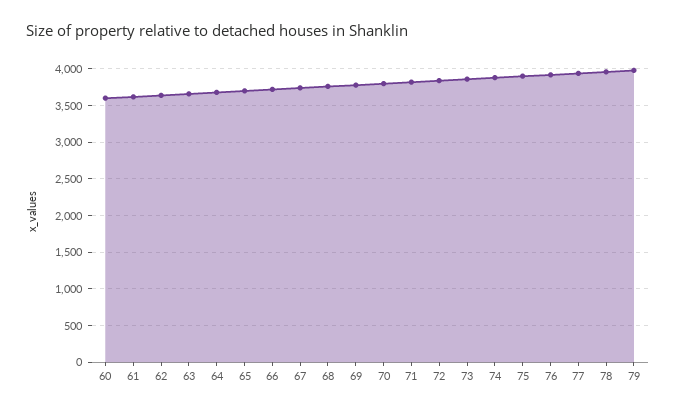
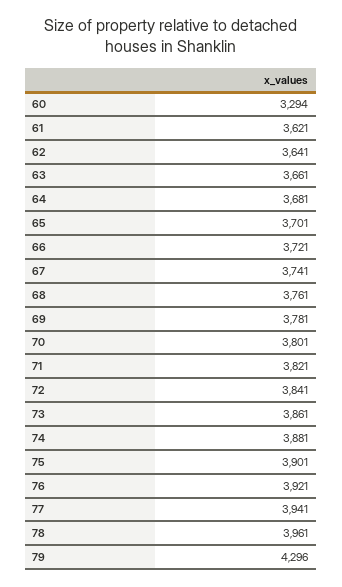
  {
-   "60": 3600,
+   "60": 3294,
    "61": 3621,
    "62": 3641,
    "63": 3661,
    "64": 3681,
    "65": 3701,
    "66": 3721,
    "67": 3741,
    "68": 3761,
    "69": 3781,
    "70": 3801,
    "71": 3821,
    "72": 3841,
    "73": 3861,
    "74": 3881,
    "75": 3901,
    "76": 3921,
    "77": 3941,
    "78": 3961,
-   "79": 4000
+   "79": 4296
  }

